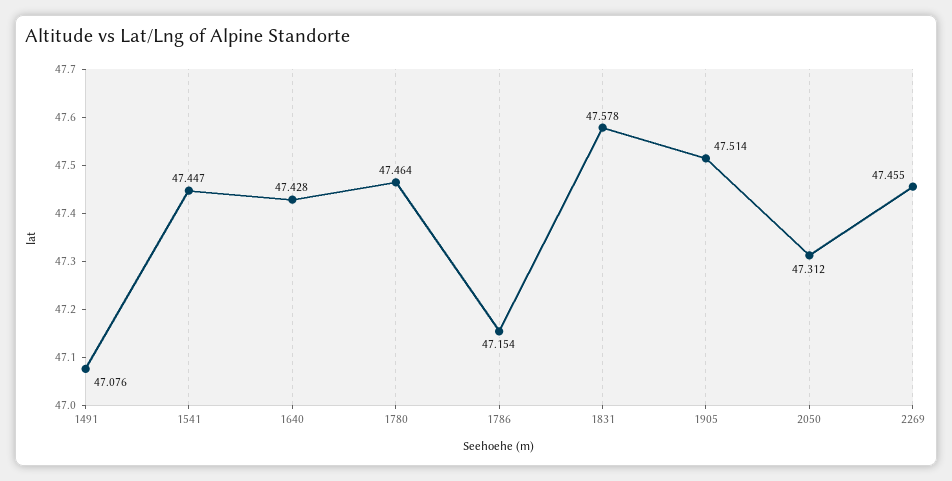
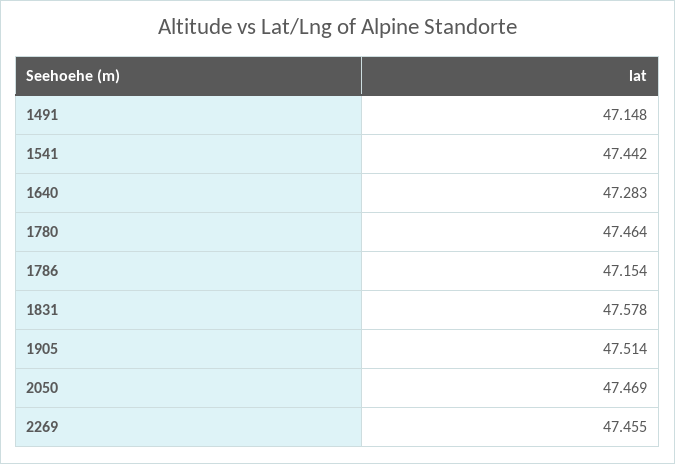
  {
-   "1491": 47.076,
+   "1491": 47.148,
-   "1541": 47.447,
+   "1541": 47.442,
-   "1640": 47.428,
+   "1640": 47.283,
    "1780": 47.464,
    "1786": 47.154,
    "1831": 47.578,
    "1905": 47.514,
-   "2050": 47.312,
+   "2050": 47.469,
    "2269": 47.455
  }

